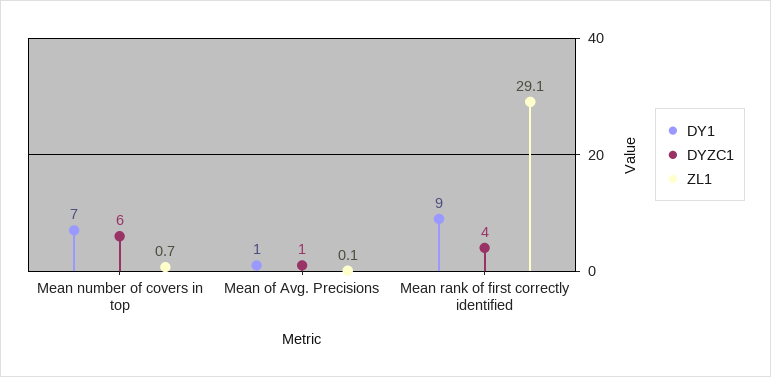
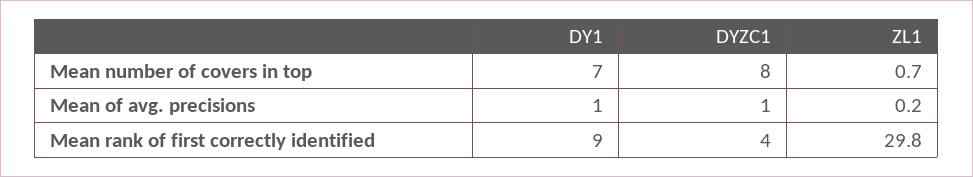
  {
    "DY1": {
      "Mean number of covers in top": 7,
      "Mean of Avg. Precisions": 1,
      "Mean rank of first correctly identified": 9
    },
    "DYZC1": {
-     "Mean number of covers in top": 6,
+     "Mean number of covers in top": 8,
      "Mean of Avg. Precisions": 1,
      "Mean rank of first correctly identified": 4
    },
    "ZL1": {
      "Mean number of covers in top": 0.7,
-     "Mean of Avg. Precisions": 0.1,
+     "Mean of Avg. Precisions": 0.2,
-     "Mean rank of first correctly identified": 29.1
+     "Mean rank of first correctly identified": 29.8
    }
  }

